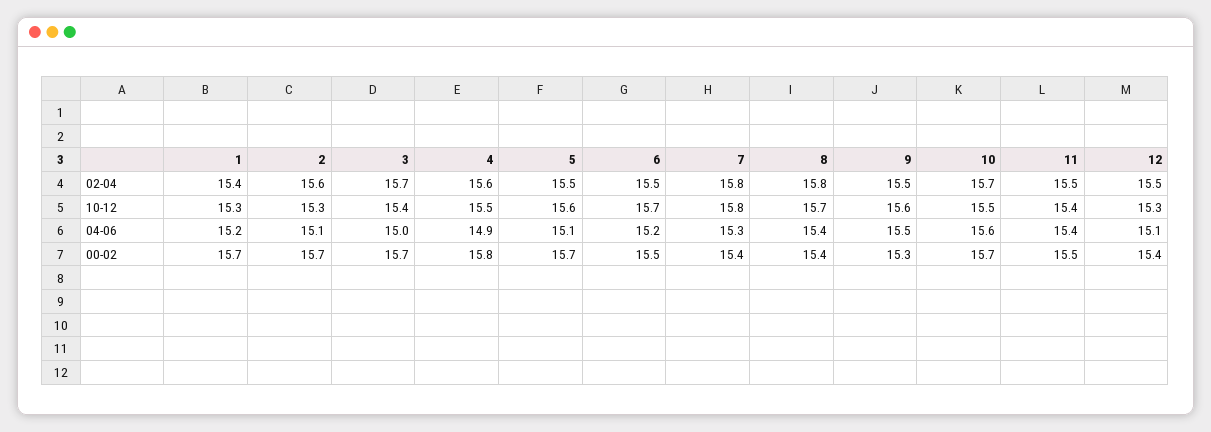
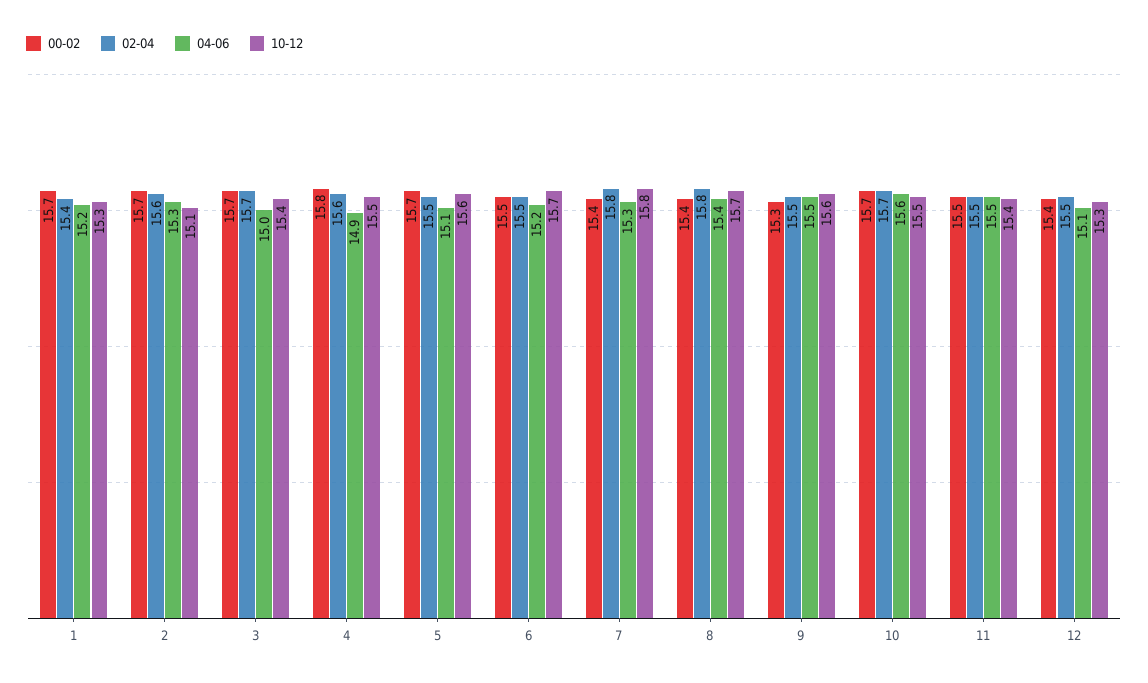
  {
    "02-04": {
      "1": 15.4,
      "2": 15.6,
      "3": 15.7,
      "4": 15.6,
      "5": 15.5,
      "6": 15.5,
      "7": 15.8,
      "8": 15.8,
      "9": 15.5,
      "10": 15.7,
      "11": 15.5,
      "12": 15.5
    },
    "10-12": {
      "1": 15.3,
-     "2": 15.3,
+     "2": 15.1,
      "3": 15.4,
      "4": 15.5,
      "5": 15.6,
      "6": 15.7,
      "7": 15.8,
      "8": 15.7,
      "9": 15.6,
      "10": 15.5,
      "11": 15.4,
      "12": 15.3
    },
    "04-06": {
      "1": 15.2,
-     "2": 15.1,
+     "2": 15.3,
      "3": 15,
      "4": 14.9,
      "5": 15.1,
      "6": 15.2,
      "7": 15.3,
      "8": 15.4,
      "9": 15.5,
      "10": 15.6,
-     "11": 15.4,
+     "11": 15.5,
      "12": 15.1
    },
    "00-02": {
      "1": 15.7,
      "2": 15.7,
      "3": 15.7,
      "4": 15.8,
      "5": 15.7,
      "6": 15.5,
      "7": 15.4,
      "8": 15.4,
      "9": 15.3,
      "10": 15.7,
      "11": 15.5,
      "12": 15.4
    }
  }

